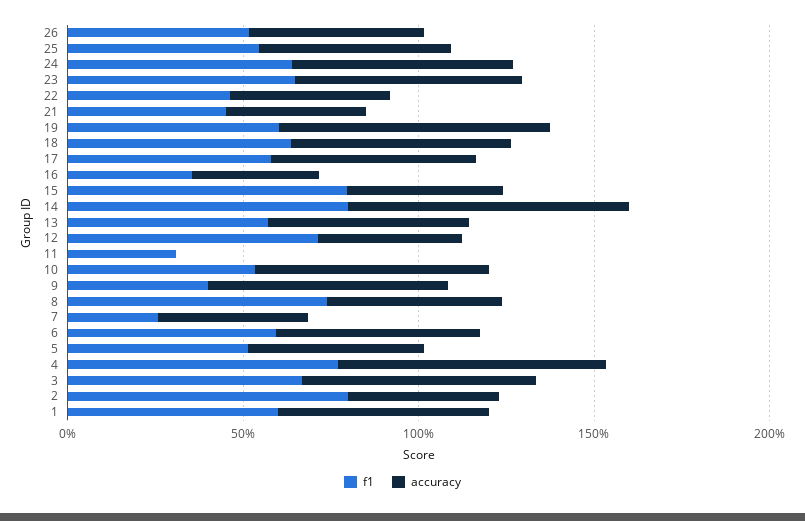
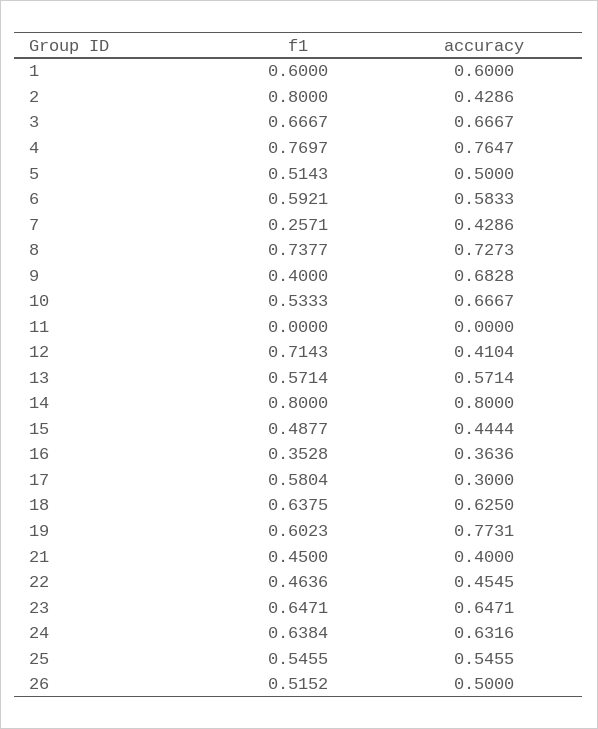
  {
    "f1": {
      "26": 0.5152,
      "25": 0.5455,
      "24": 0.6384,
      "23": 0.6471,
      "22": 0.4636,
      "21": 0.45,
      "19": 0.6023,
      "18": 0.6375,
      "17": 0.5804,
      "16": 0.3528,
-     "15": 0.8,
+     "15": 0.4877,
      "14": 0.8,
      "13": 0.5714,
      "12": 0.7143,
-     "11": 0.3,
+     "11": 0,
      "10": 0.5333,
      "9": 0.4,
      "8": 0.7377,
      "7": 0.2571,
      "6": 0.5921,
      "5": 0.5143,
      "4": 0.7697,
      "3": 0.6667,
      "2": 0.8,
      "1": 0.6
    },
    "accuracy": {
      "26": 0.5,
      "25": 0.5455,
      "24": 0.6316,
      "23": 0.6471,
      "22": 0.4545,
      "21": 0.4,
      "19": 0.7731,
      "18": 0.625,
-     "17": 0.6,
+     "17": 0.3,
      "16": 0.3636,
      "15": 0.4444,
      "14": 0.8,
      "13": 0.5714,
      "12": 0.4104,
      "11": 0,
      "10": 0.6667,
      "9": 0.6828,
-     "8": 0.5,
+     "8": 0.7273,
      "7": 0.4286,
      "6": 0.5833,
      "5": 0.5,
      "4": 0.7647,
      "3": 0.6667,
      "2": 0.4286,
      "1": 0.6
    }
  }

